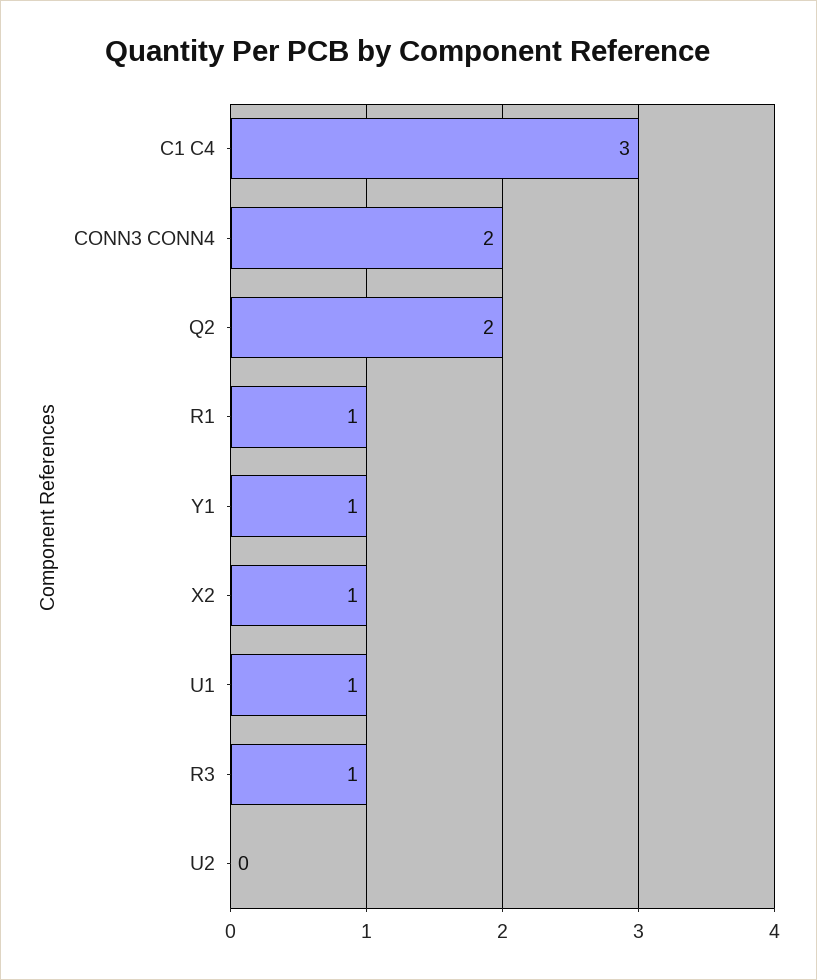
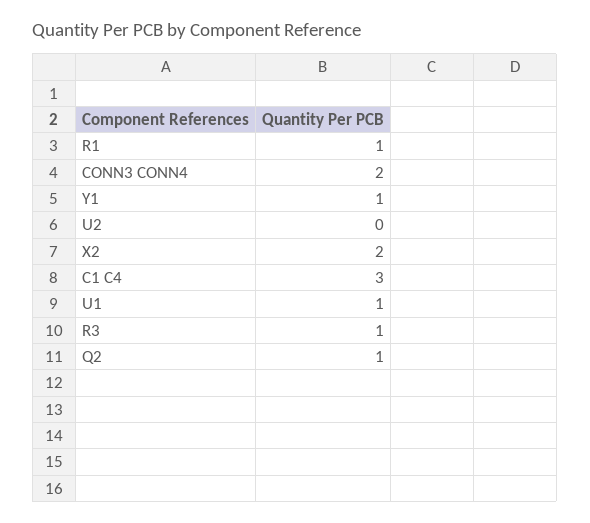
  {
    "C1 C4": 3,
    "CONN3 CONN4": 2,
-   "Q2": 2,
+   "Q2": 1,
    "R1": 1,
    "Y1": 1,
-   "X2": 1,
+   "X2": 2,
    "U1": 1,
    "R3": 1,
    "U2": 0
  }

